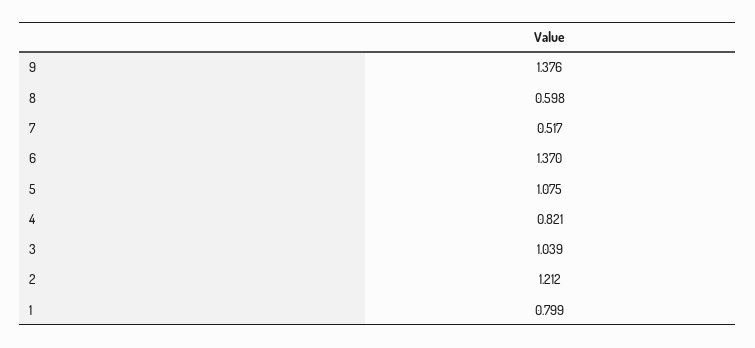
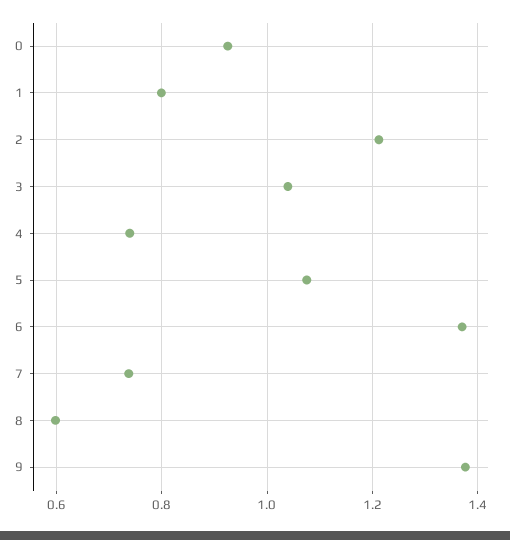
  {
    "9": 1.376,
    "8": 0.598,
-   "7": 0.517,
+   "7": 0.74,
    "6": 1.37,
    "5": 1.075,
-   "4": 0.821,
+   "4": 0.74,
    "3": 1.039,
    "2": 1.212,
-   "1": 0.799
+   "1": 0.799,
+   "0": 0.92
  }

